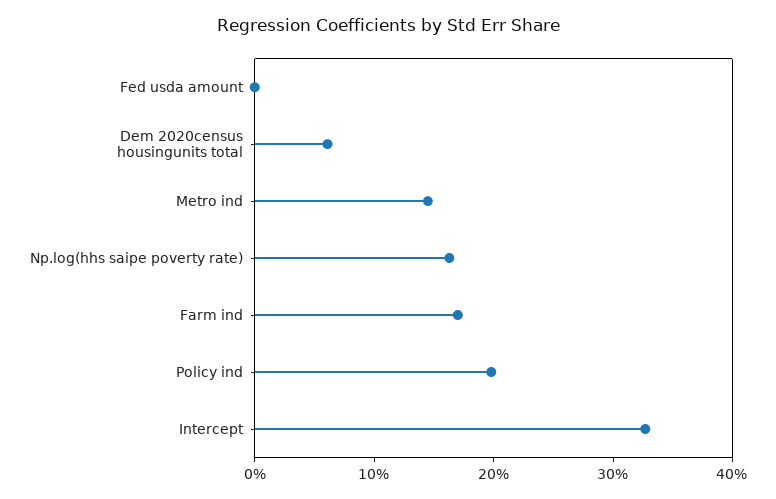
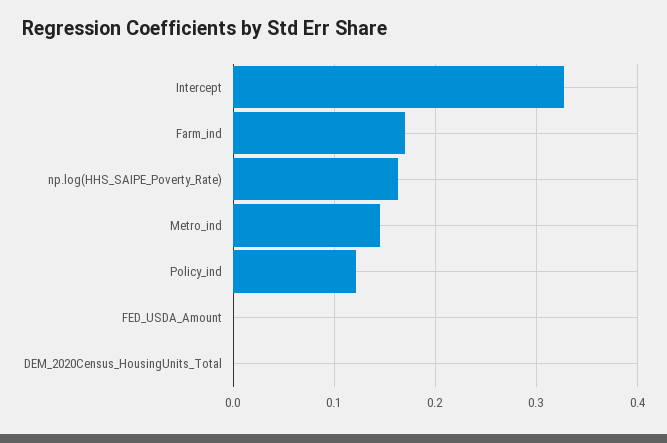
  {
    "Fed usda amount": 0,
-   "Dem 2020census housingunits total": 0.06,
+   "Dem 2020census housingunits total": 0,
    "Metro ind": 0.15,
    "Np.log(hhs saipe poverty rate)": 0.16,
    "Farm ind": 0.17,
-   "Policy ind": 0.2,
+   "Policy ind": 0.12,
    "Intercept": 0.33
  }

